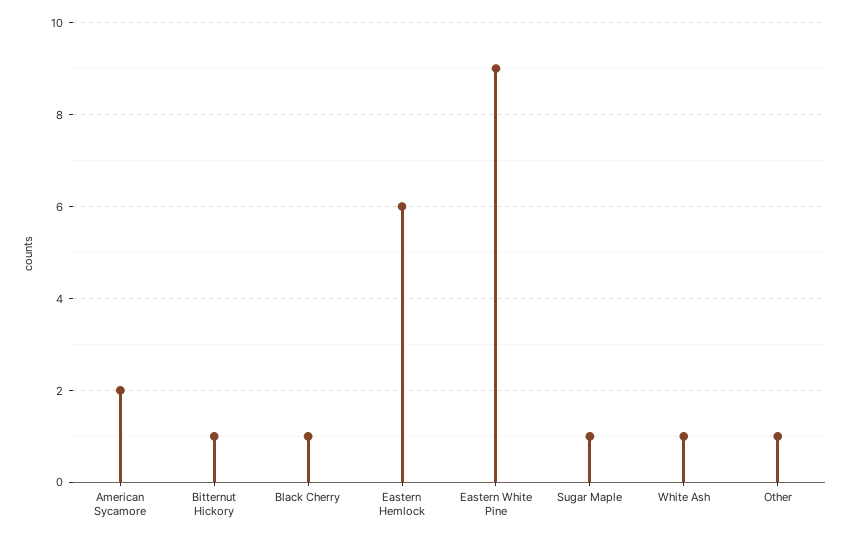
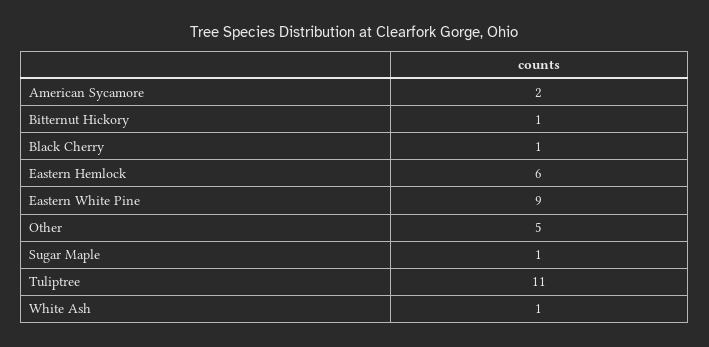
  {
    "American Sycamore": 2,
    "Bitternut Hickory": 1,
    "Black Cherry": 1,
    "Eastern Hemlock": 6,
    "Eastern White Pine": 9,
    "Sugar Maple": 1,
    "White Ash": 1,
-   "Other": 1
+   "Other": 5,
+   "Tuliptree": 11
  }

